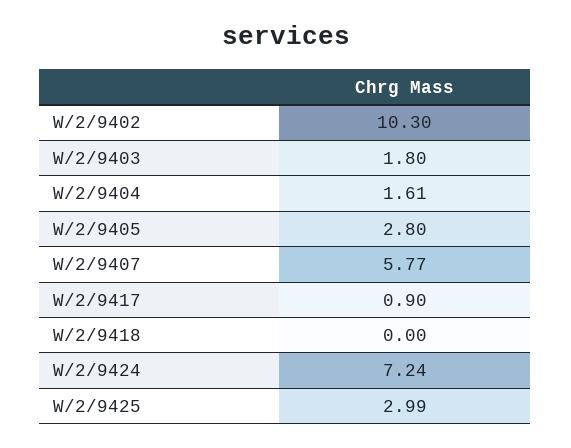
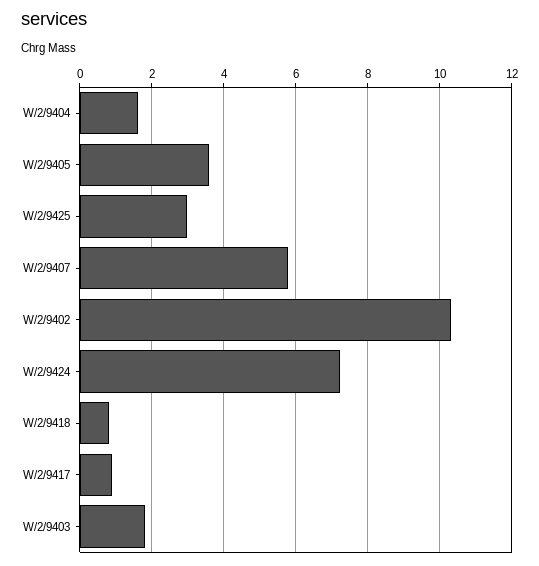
  {
    "W/2/9402": 10.3,
    "W/2/9403": 1.8,
    "W/2/9404": 1.61,
-   "W/2/9405": 2.8,
+   "W/2/9405": 3.6,
    "W/2/9407": 5.77,
    "W/2/9417": 0.9,
-   "W/2/9418": 0,
+   "W/2/9418": 0.8,
    "W/2/9424": 7.24,
    "W/2/9425": 2.99
  }

